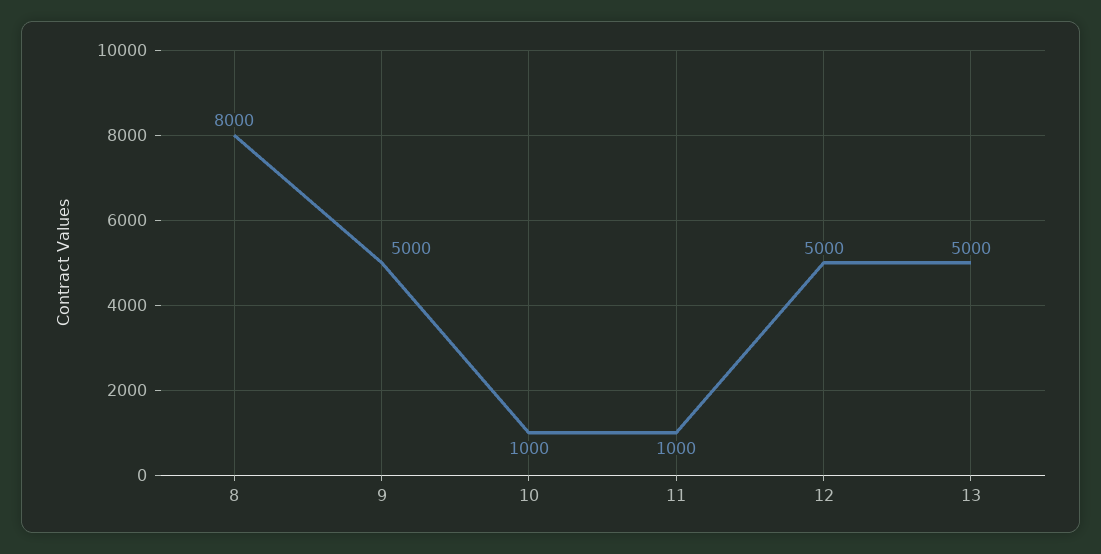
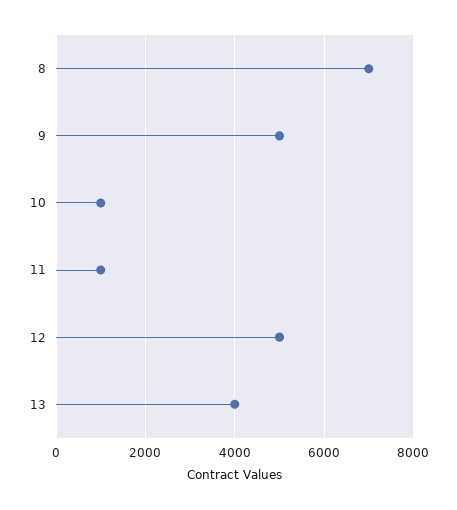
  {
-   "8": 8000,
+   "8": 7000,
    "9": 5000,
    "10": 1000,
    "11": 1000,
    "12": 5000,
-   "13": 5000
+   "13": 4000
  }

